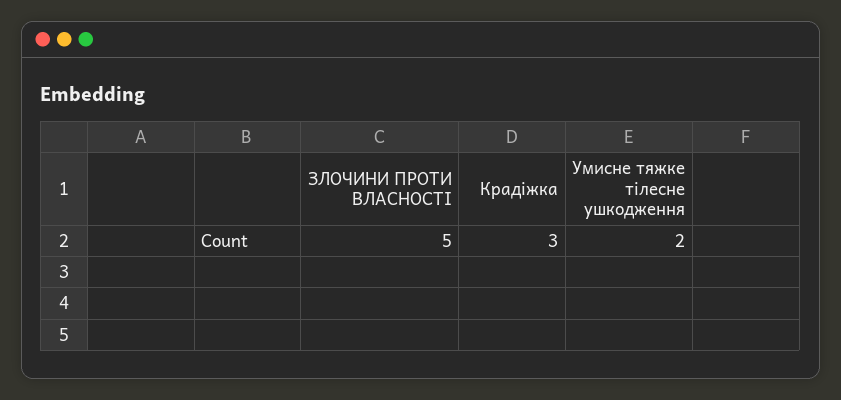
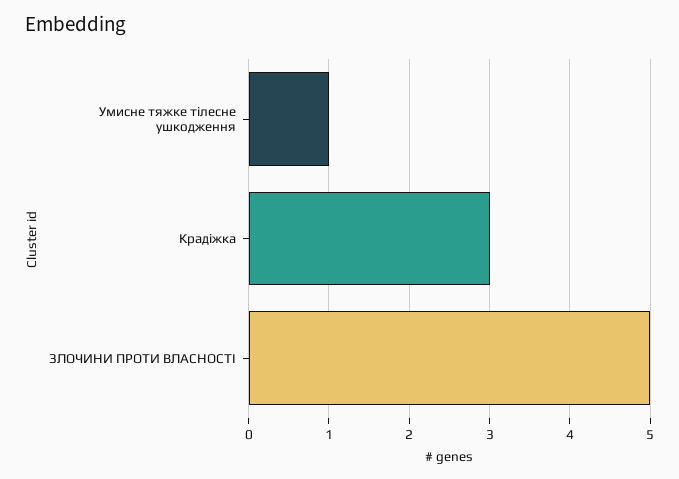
  {
    "ЗЛОЧИНИ ПРОТИ ВЛАСНОСТІ": 5,
    "Крадіжка": 3,
-   "Умисне тяжке тілесне ушкодження": 2
+   "Умисне тяжке тілесне ушкодження": 1
  }

